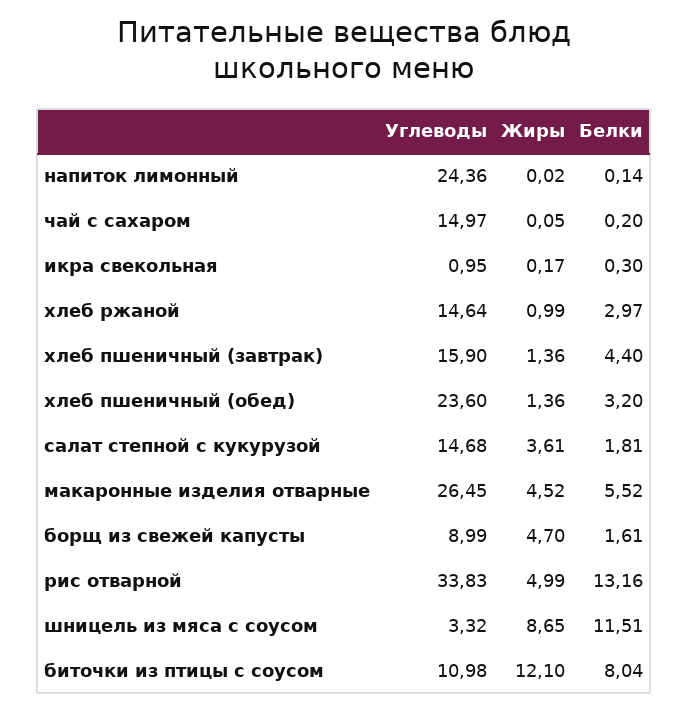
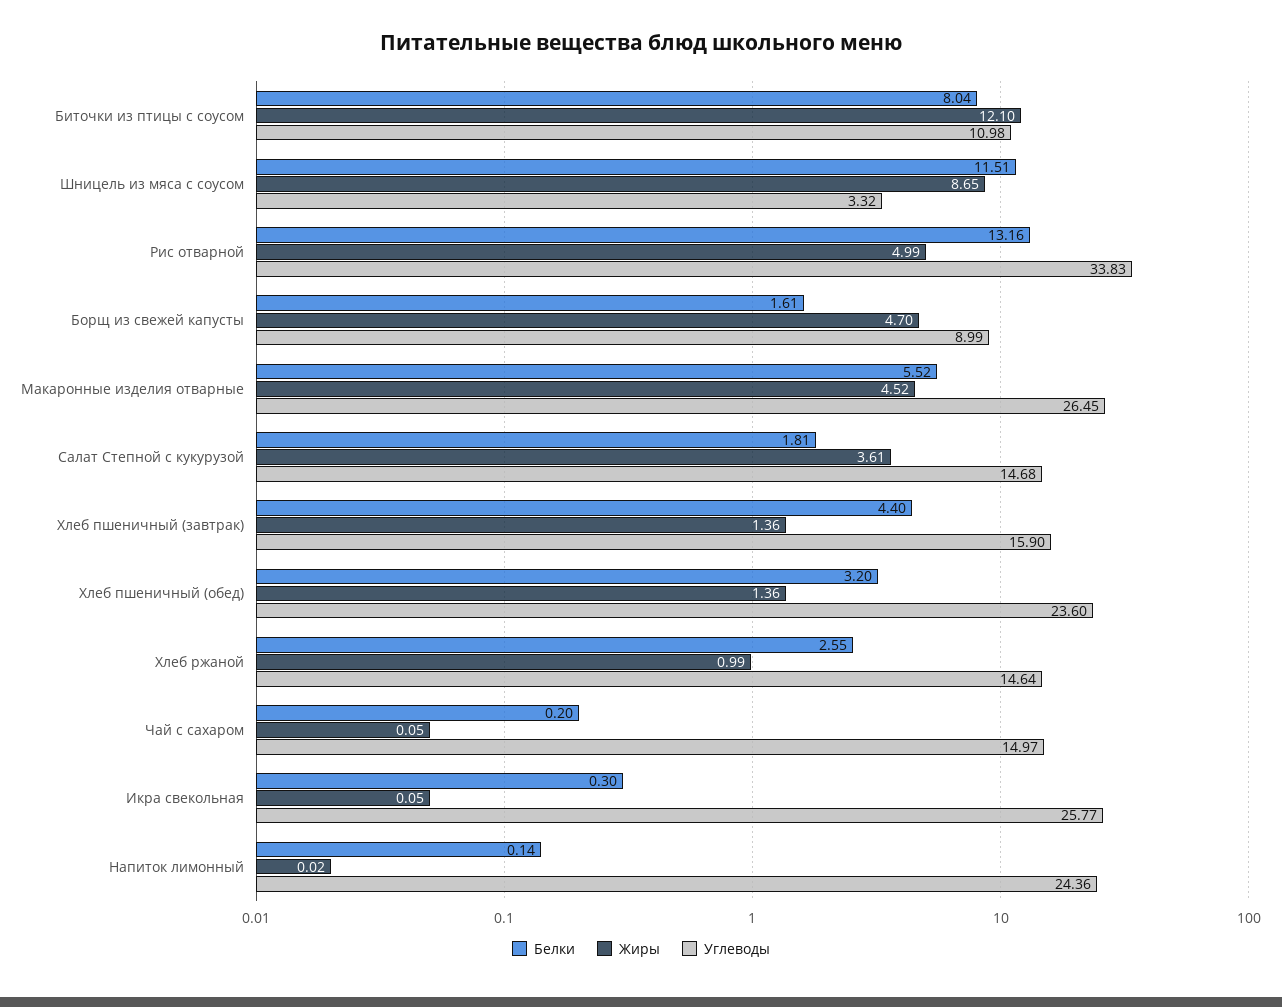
  {
    "Углеводы": {
      "напиток лимонный": 24.36,
      "чай с сахаром": 14.97,
-     "икра свекольная": 0.95,
+     "икра свекольная": 25.77,
      "хлеб ржаной": 14.64,
      "хлеб пшеничный (завтрак)": 15.9,
      "хлеб пшеничный (обед)": 23.6,
      "салат степной с кукурузой": 14.68,
      "макаронные изделия отварные": 26.45,
      "борщ из свежей капусты": 8.99,
      "рис отварной": 33.83,
      "шницель из мяса с соусом": 3.32,
      "биточки из птицы с соусом": 10.98
    },
    "Жиры": {
      "напиток лимонный": 0.02,
      "чай с сахаром": 0.05,
-     "икра свекольная": 0.17,
+     "икра свекольная": 0.05,
      "хлеб ржаной": 0.99,
      "хлеб пшеничный (завтрак)": 1.36,
      "хлеб пшеничный (обед)": 1.36,
      "салат степной с кукурузой": 3.61,
      "макаронные изделия отварные": 4.52,
      "борщ из свежей капусты": 4.7,
      "рис отварной": 4.99,
      "шницель из мяса с соусом": 8.65,
      "биточки из птицы с соусом": 12.1
    },
    "Белки": {
      "напиток лимонный": 0.14,
      "чай с сахаром": 0.2,
      "икра свекольная": 0.3,
-     "хлеб ржаной": 2.97,
+     "хлеб ржаной": 2.55,
      "хлеб пшеничный (завтрак)": 4.4,
      "хлеб пшеничный (обед)": 3.2,
      "салат степной с кукурузой": 1.81,
      "макаронные изделия отварные": 5.52,
      "борщ из свежей капусты": 1.61,
      "рис отварной": 13.16,
      "шницель из мяса с соусом": 11.51,
      "биточки из птицы с соусом": 8.04
    }
  }

